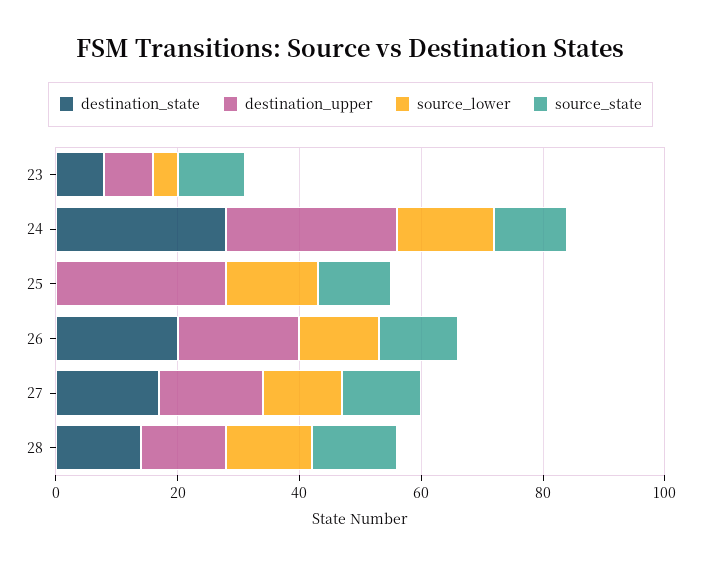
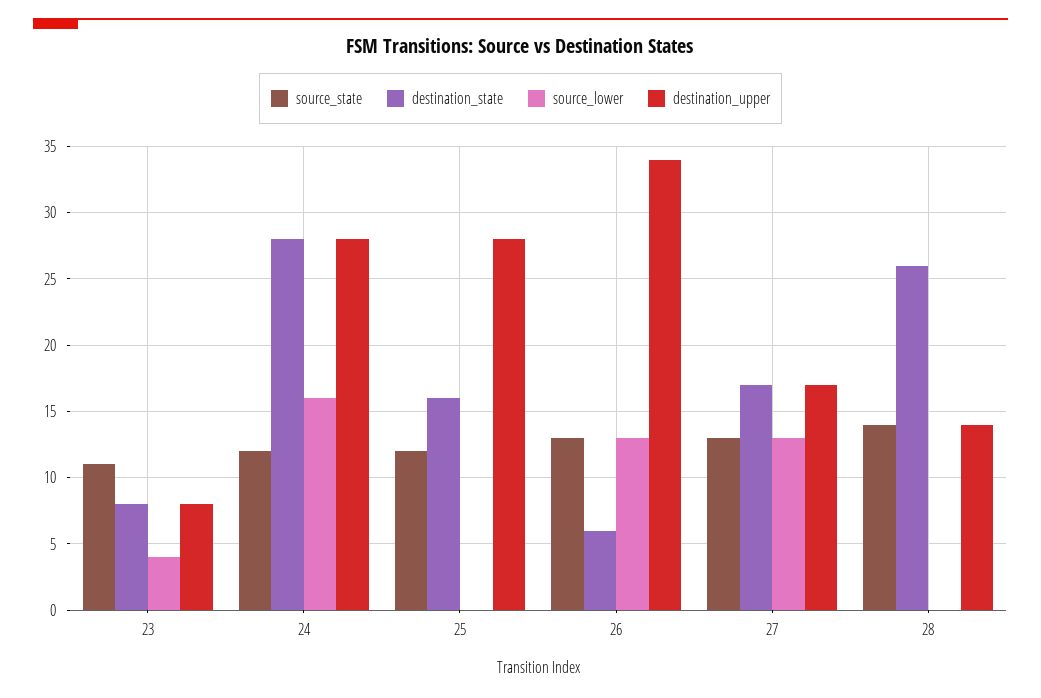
  {
    "destination_state": {
      "23": 8,
      "24": 28,
-     "25": 0,
+     "25": 16,
-     "26": 20,
+     "26": 6,
      "27": 17,
-     "28": 15
+     "28": 26
    },
    "destination_upper": {
      "23": 8,
      "24": 28,
      "25": 28,
-     "26": 20,
+     "26": 34,
      "27": 17,
      "28": 14
    },
    "source_lower": {
      "23": 4,
      "24": 16,
-     "25": 15,
+     "25": 0,
      "26": 13,
      "27": 13,
-     "28": 15
+     "28": 0
    },
    "source_state": {
      "23": 11,
      "24": 12,
      "25": 12,
      "26": 13,
      "27": 13,
      "28": 14
    }
  }

